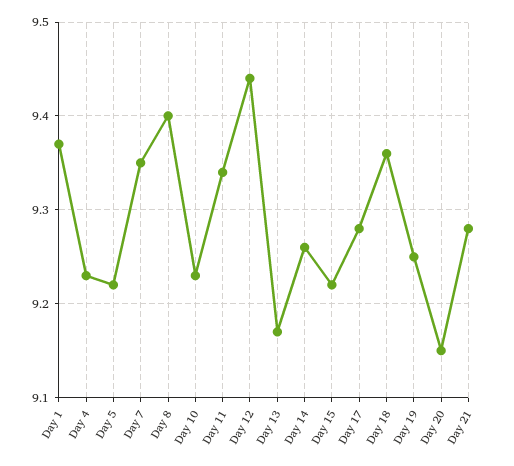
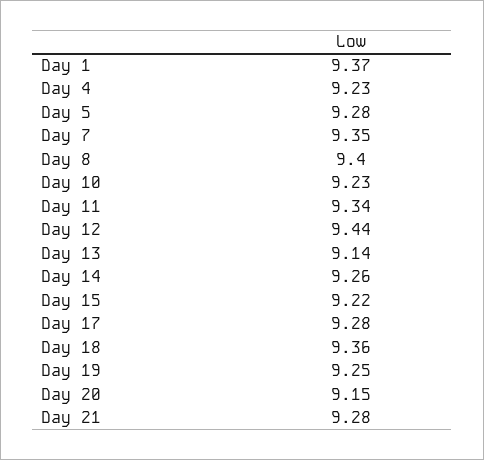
  {
    "Day 1": 9.37,
    "Day 4": 9.23,
-   "Day 5": 9.22,
+   "Day 5": 9.28,
    "Day 7": 9.35,
    "Day 8": 9.4,
    "Day 10": 9.23,
    "Day 11": 9.34,
    "Day 12": 9.44,
-   "Day 13": 9.17,
+   "Day 13": 9.14,
    "Day 14": 9.26,
    "Day 15": 9.22,
    "Day 17": 9.28,
    "Day 18": 9.36,
    "Day 19": 9.25,
    "Day 20": 9.15,
    "Day 21": 9.28
  }

